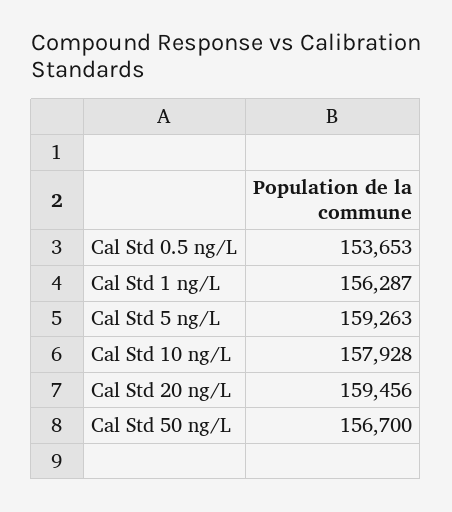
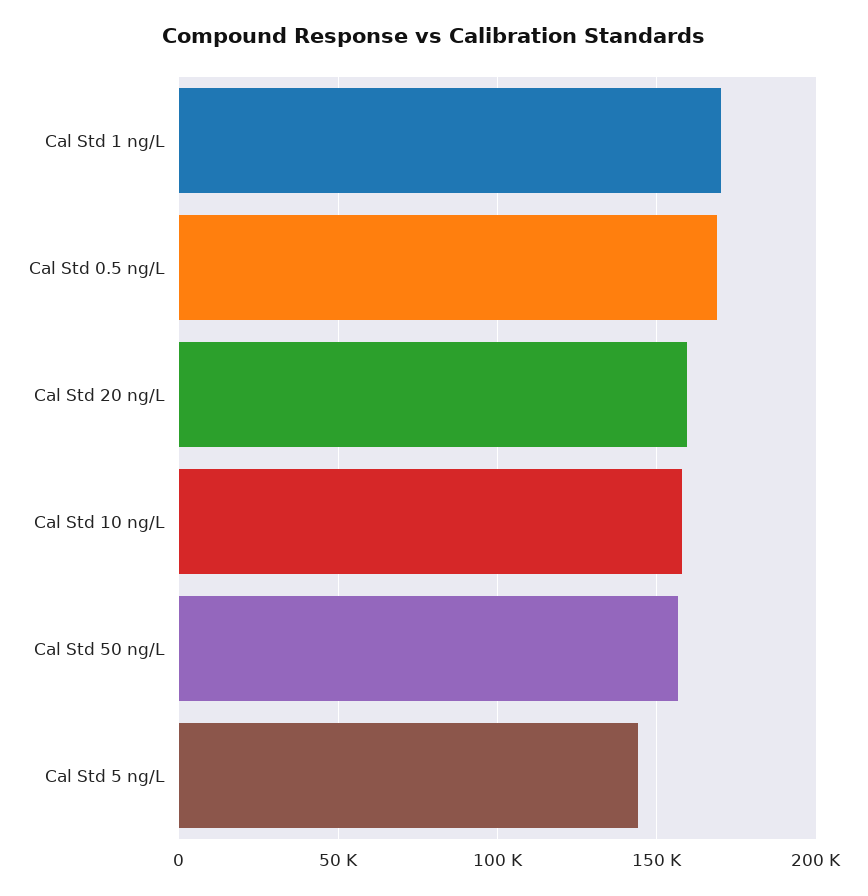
  {
-   "Cal Std 0.5 ng/L": 153653,
+   "Cal Std 0.5 ng/L": 170000,
-   "Cal Std 1 ng/L": 156287,
+   "Cal Std 1 ng/L": 170000,
-   "Cal Std 5 ng/L": 159263,
+   "Cal Std 5 ng/L": 145000,
    "Cal Std 10 ng/L": 157928,
    "Cal Std 20 ng/L": 159456,
    "Cal Std 50 ng/L": 156700
  }

